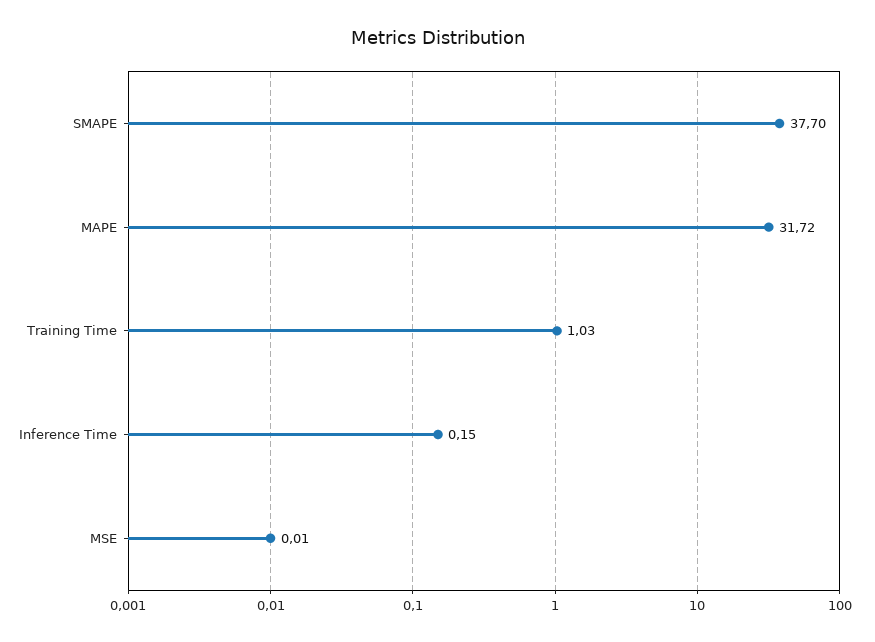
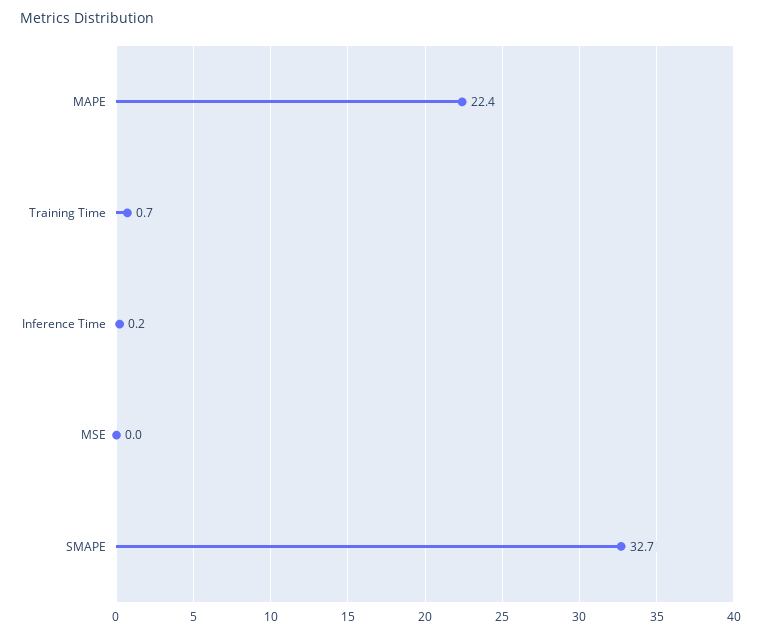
  {
-   "SMAPE": 37.7,
+   "SMAPE": 32.7,
-   "MAPE": 31.72,
+   "MAPE": 22.4,
-   "Training Time": 1.03,
+   "Training Time": 0.7,
    "Inference Time": 0.15,
    "MSE": 0.01
  }

